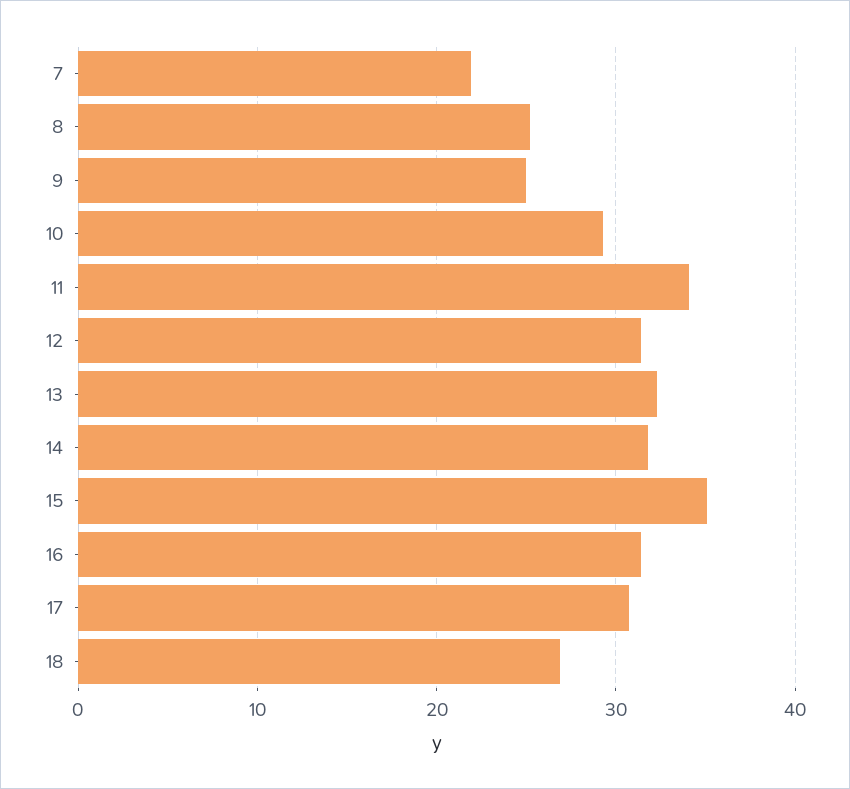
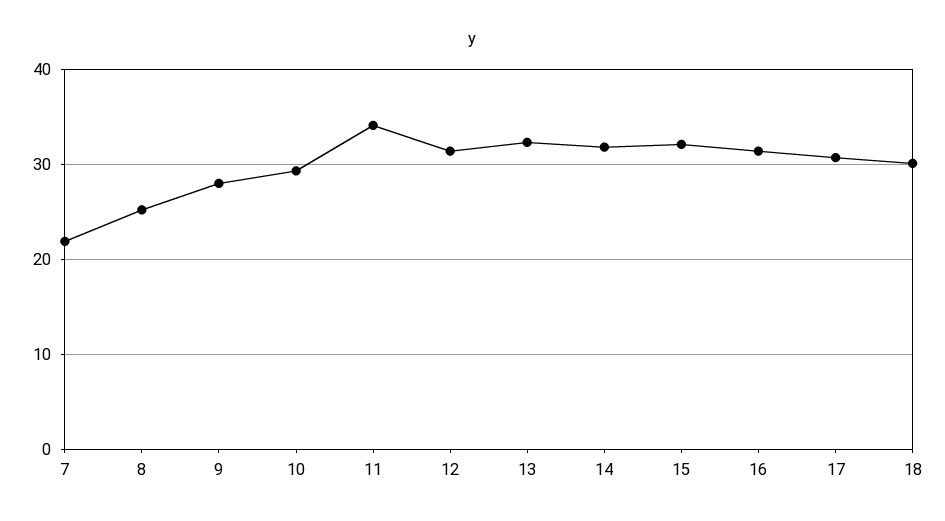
  {
    "7": 22,
    "8": 25,
-   "9": 25,
+   "9": 28,
    "10": 29,
    "11": 34,
    "12": 31,
    "13": 32,
    "14": 32,
-   "15": 35,
+   "15": 32,
    "16": 31,
    "17": 31,
-   "18": 27
+   "18": 30
  }

